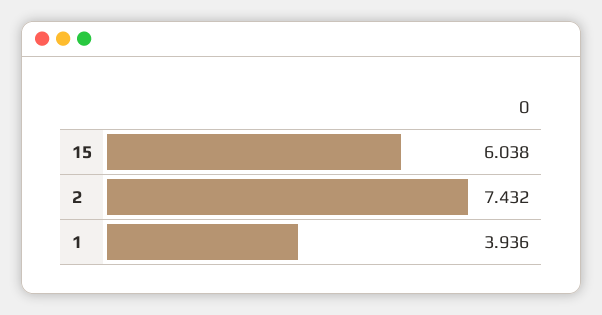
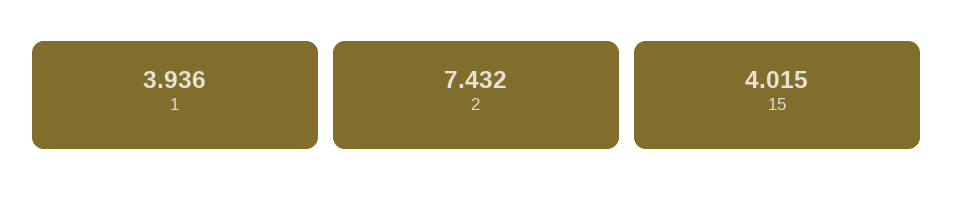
  {
-   "15": 6.038,
+   "15": 4.015,
    "2": 7.432,
    "1": 3.936
  }

